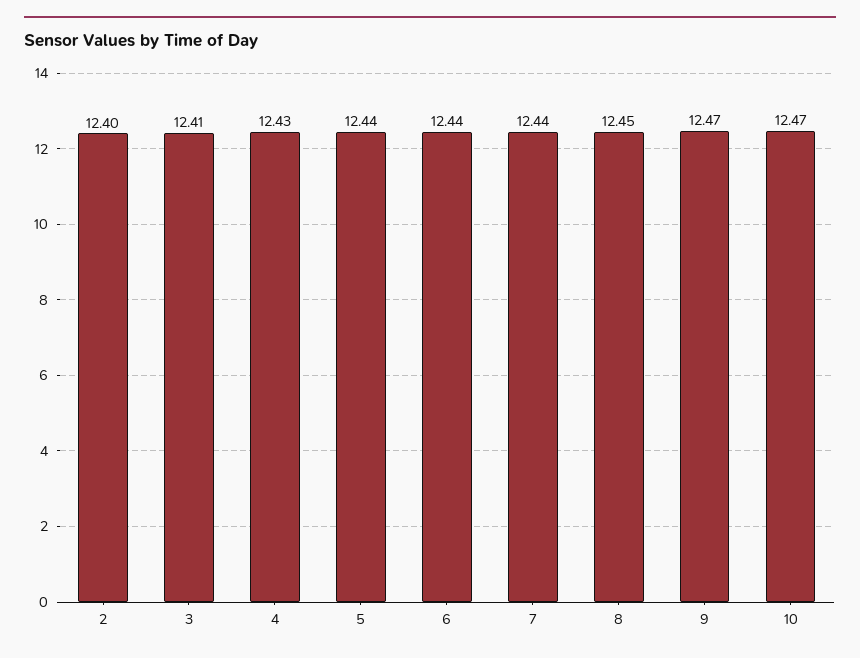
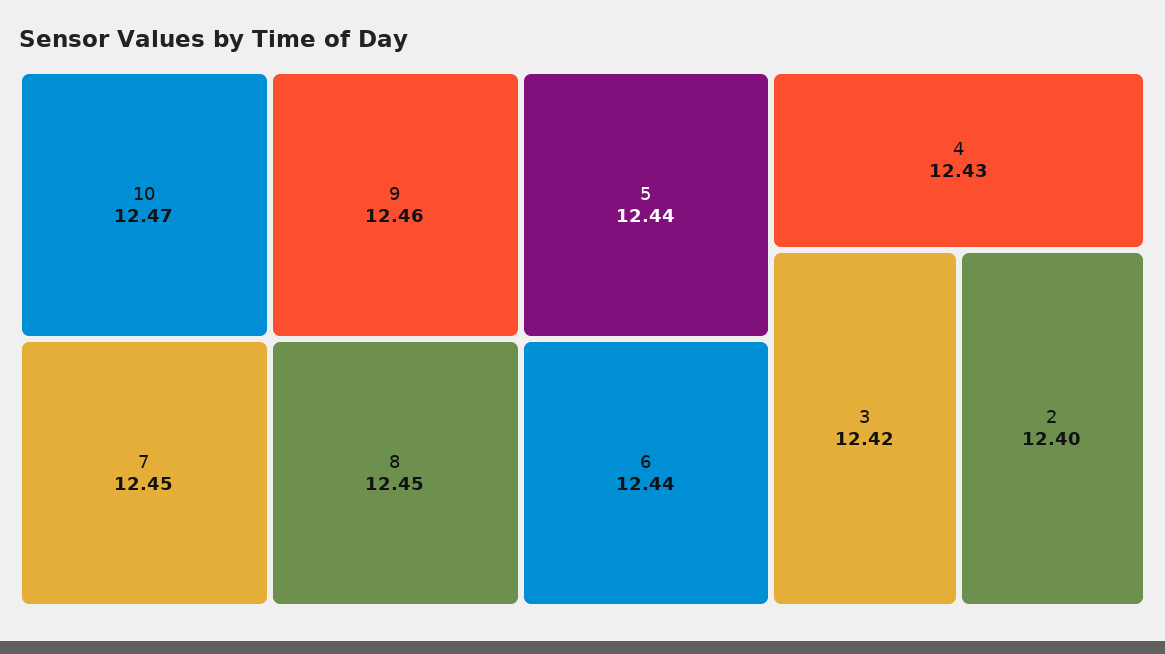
  {
    "2": 12.4,
-   "3": 12.41,
+   "3": 12.42,
    "4": 12.43,
    "5": 12.44,
    "6": 12.44,
-   "7": 12.44,
+   "7": 12.45,
    "8": 12.45,
-   "9": 12.47,
+   "9": 12.46,
    "10": 12.47
  }

